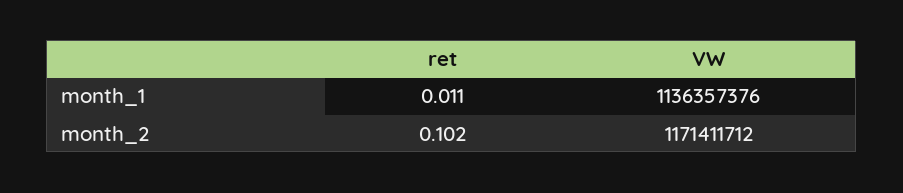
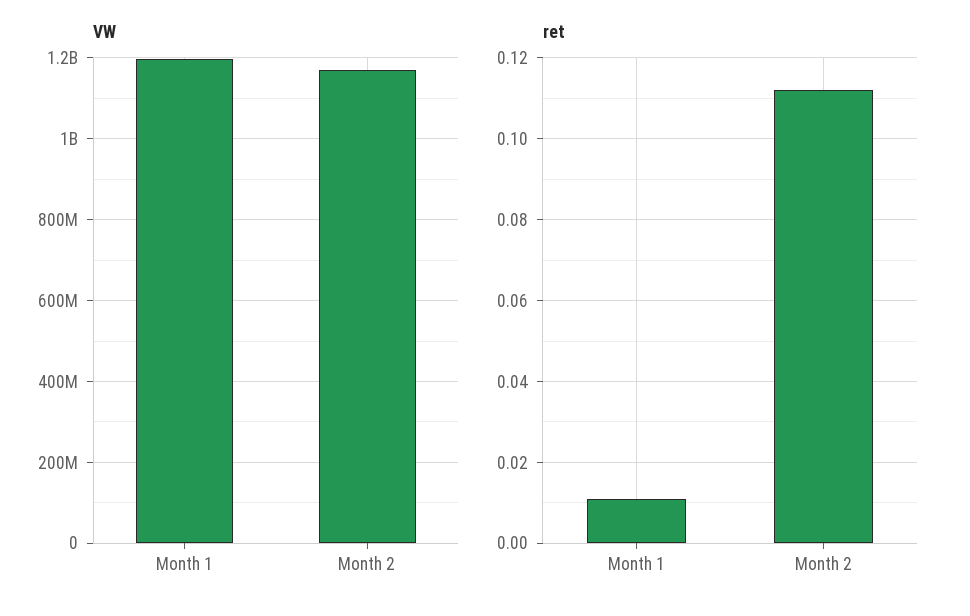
  {
    "ret": {
      "month_1": 0.011,
-     "month_2": 0.102
+     "month_2": 0.112
    },
    "VW": {
-     "month_1": 1136357376,
+     "month_1": 1200000000,
      "month_2": 1171411712
    }
  }

